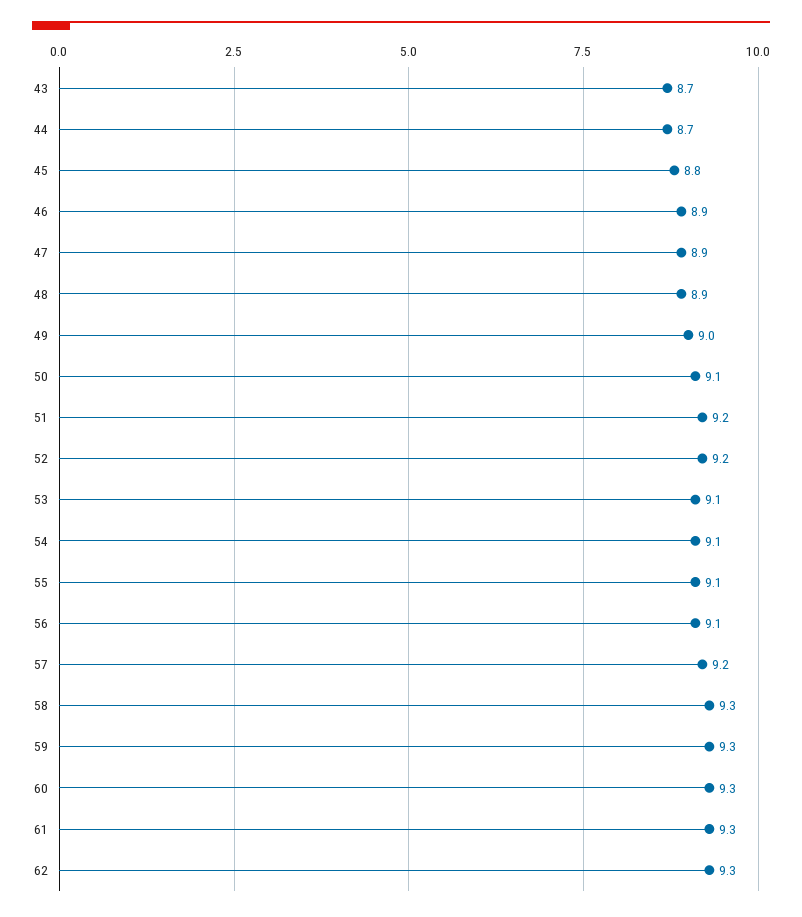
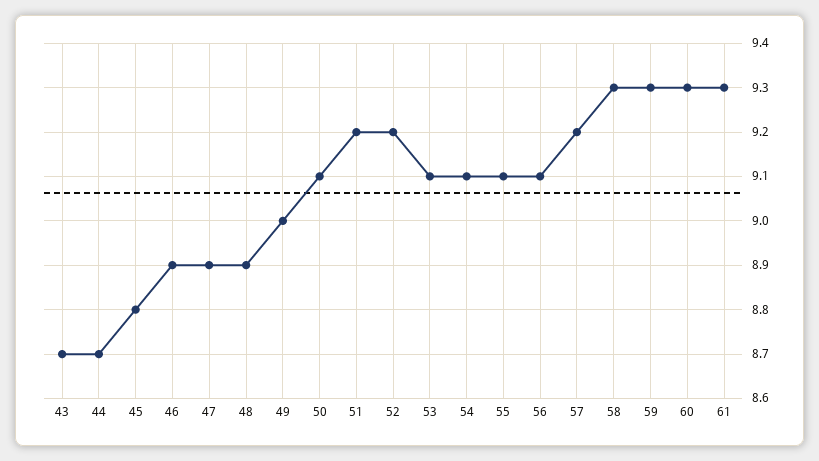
  {
    "43": 8.7,
    "44": 8.7,
    "45": 8.8,
    "46": 8.9,
    "47": 8.9,
    "48": 8.9,
    "49": 9,
    "50": 9.1,
    "51": 9.2,
    "52": 9.2,
    "53": 9.1,
    "54": 9.1,
    "55": 9.1,
    "56": 9.1,
    "57": 9.2,
    "58": 9.3,
    "59": 9.3,
    "60": 9.3,
-   "61": 9.3,
+   "61": 9.3
-   "62": 9.3
  }

